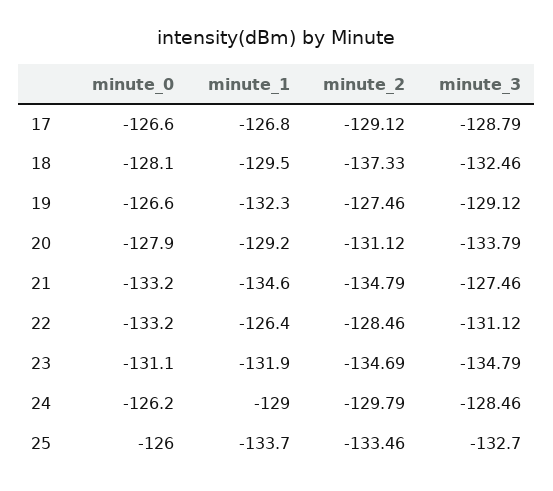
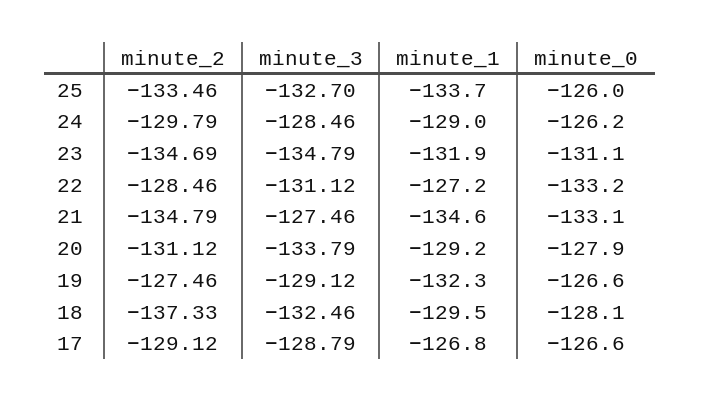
  {
    "minute_0": {
      "17": -126.6,
      "18": -128.1,
      "19": -126.6,
      "20": -127.9,
-     "21": -133.2,
+     "21": -133.1,
      "22": -133.2,
      "23": -131.1,
      "24": -126.2,
      "25": -126
    },
    "minute_1": {
      "17": -126.8,
      "18": -129.5,
      "19": -132.3,
      "20": -129.2,
      "21": -134.6,
-     "22": -126.4,
+     "22": -127.2,
      "23": -131.9,
      "24": -129,
      "25": -133.7
    },
    "minute_2": {
      "17": -129.12,
      "18": -137.33,
      "19": -127.46,
      "20": -131.12,
      "21": -134.79,
      "22": -128.46,
      "23": -134.69,
      "24": -129.79,
      "25": -133.46
    },
    "minute_3": {
      "17": -128.79,
      "18": -132.46,
      "19": -129.12,
      "20": -133.79,
      "21": -127.46,
      "22": -131.12,
      "23": -134.79,
      "24": -128.46,
      "25": -132.7
    }
  }

